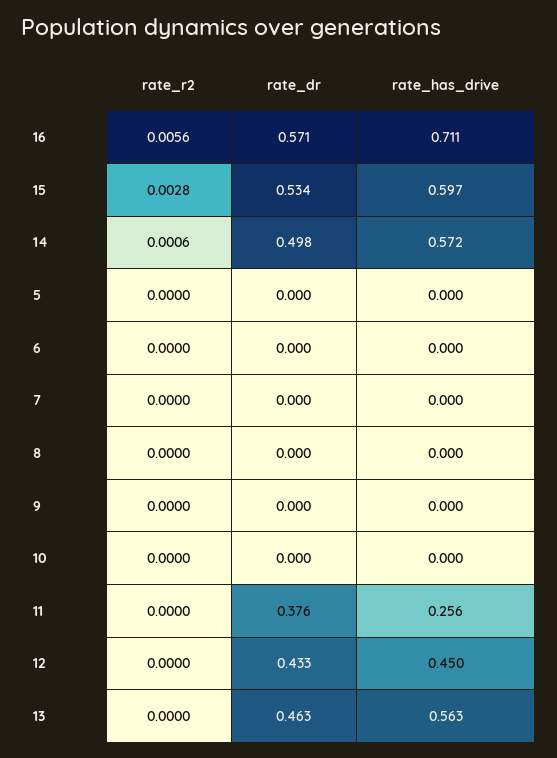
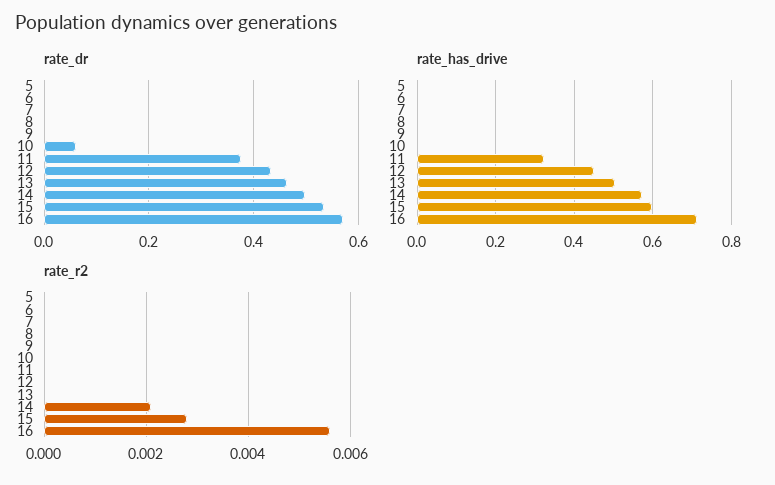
  {
    "rate_r2": {
      "16": 0.0056,
      "15": 0.0028,
-     "14": 0.0006,
+     "14": 0.002,
      "5": 0,
      "6": 0,
      "7": 0,
      "8": 0,
      "9": 0,
      "10": 0,
      "11": 0,
      "12": 0,
      "13": 0
    },
    "rate_dr": {
      "16": 0.571,
      "15": 0.534,
      "14": 0.498,
      "5": 0,
      "6": 0,
      "7": 0,
      "8": 0,
      "9": 0,
-     "10": 0,
+     "10": 0.06,
      "11": 0.376,
      "12": 0.433,
      "13": 0.463
    },
    "rate_has_drive": {
      "16": 0.711,
      "15": 0.597,
      "14": 0.572,
      "5": 0,
      "6": 0,
      "7": 0,
      "8": 0,
      "9": 0,
      "10": 0,
-     "11": 0.256,
+     "11": 0.32,
      "12": 0.45,
-     "13": 0.563
+     "13": 0.5
    }
  }

